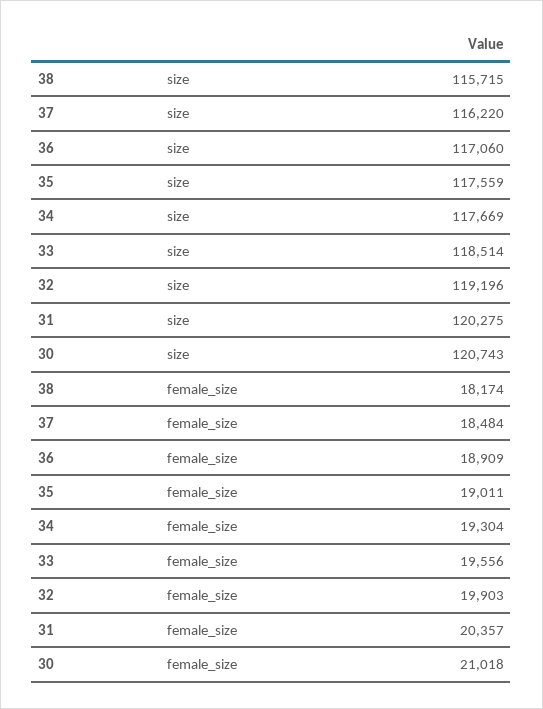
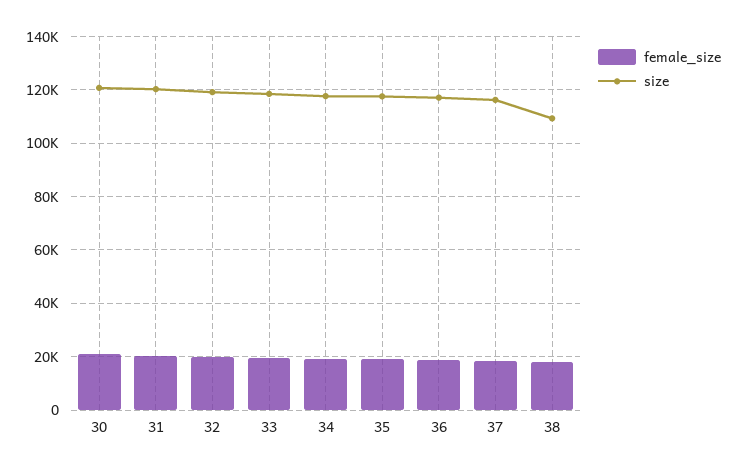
  {
    "size": {
-     "38": 115715,
+     "38": 110000,
      "37": 116220,
      "36": 117060,
      "35": 117559,
      "34": 117669,
      "33": 118514,
      "32": 119196,
      "31": 120275,
      "30": 120743
    },
    "female_size": {
      "38": 18174,
      "37": 18484,
      "36": 18909,
      "35": 19011,
      "34": 19304,
      "33": 19556,
      "32": 19903,
      "31": 20357,
      "30": 21018
    }
  }

